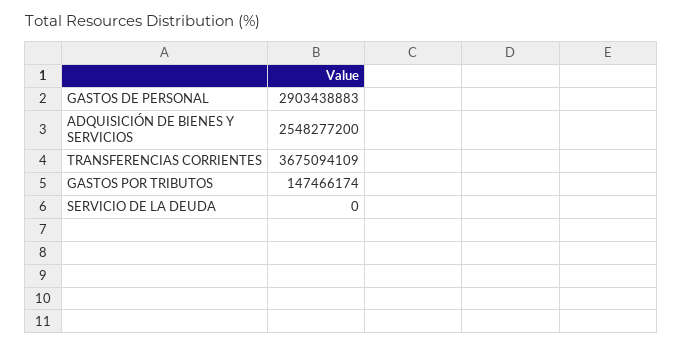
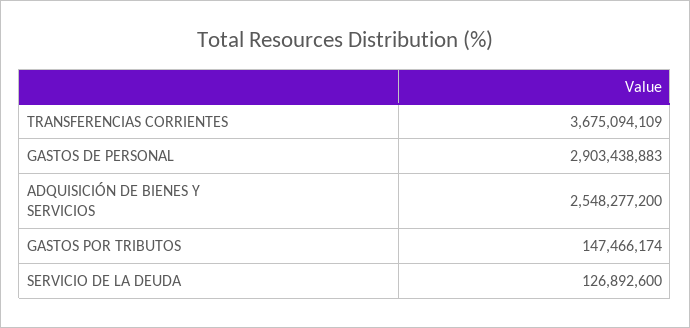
  {
    "GASTOS DE PERSONAL": 2903438883,
    "ADQUISICIÓN DE BIENES Y SERVICIOS": 2548277200,
    "TRANSFERENCIAS CORRIENTES": 3675094109,
    "GASTOS POR TRIBUTOS": 147466174,
-   "SERVICIO DE LA DEUDA": 0
+   "SERVICIO DE LA DEUDA": 126892600
  }

